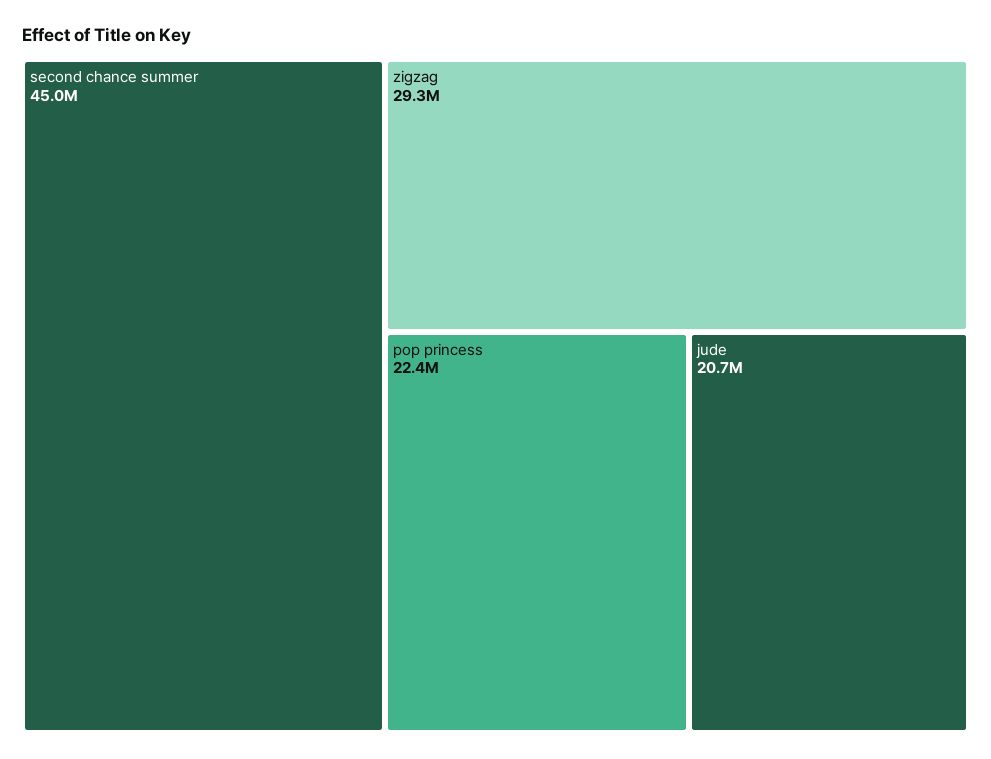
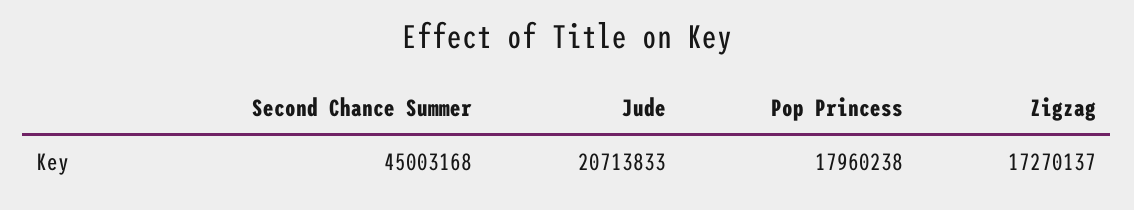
  {
    "second chance summer": 45003168,
-   "zigzag": 29300000,
+   "zigzag": 17270137,
-   "pop princess": 22400000,
+   "pop princess": 17960238,
    "jude": 20713833
  }

